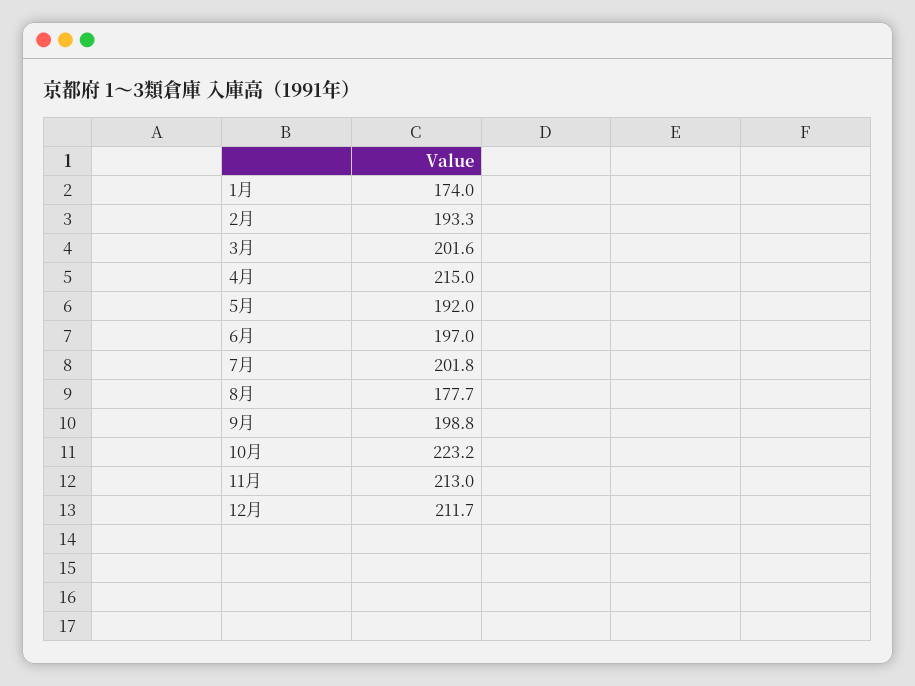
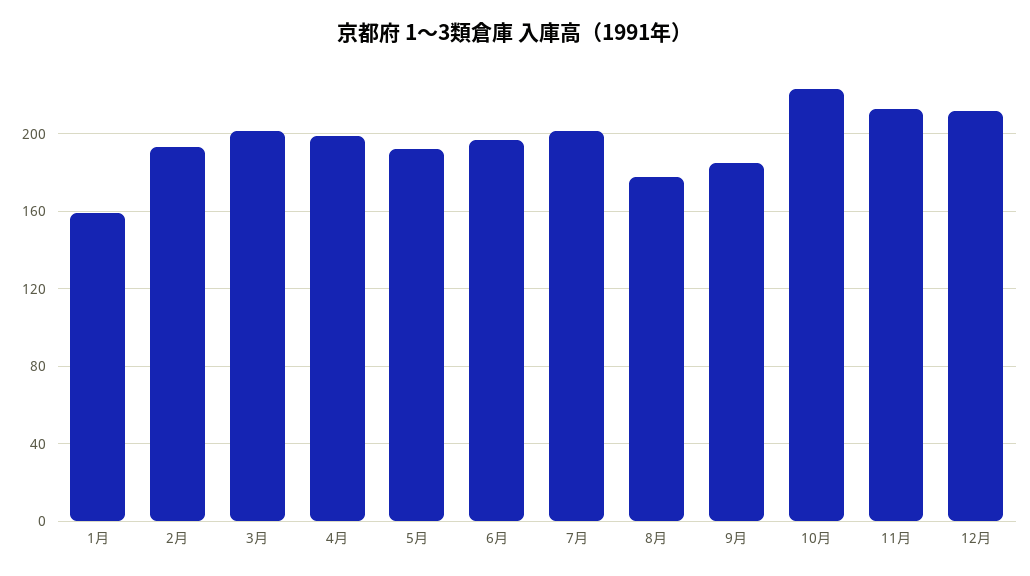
  {
-   "1月": 174,
+   "1月": 160,
    "2月": 193.3,
    "3月": 201.6,
-   "4月": 215,
+   "4月": 200,
    "5月": 192,
    "6月": 197,
    "7月": 201.8,
    "8月": 177.7,
-   "9月": 198.8,
+   "9月": 185,
    "10月": 223.2,
    "11月": 213,
    "12月": 211.7
  }

